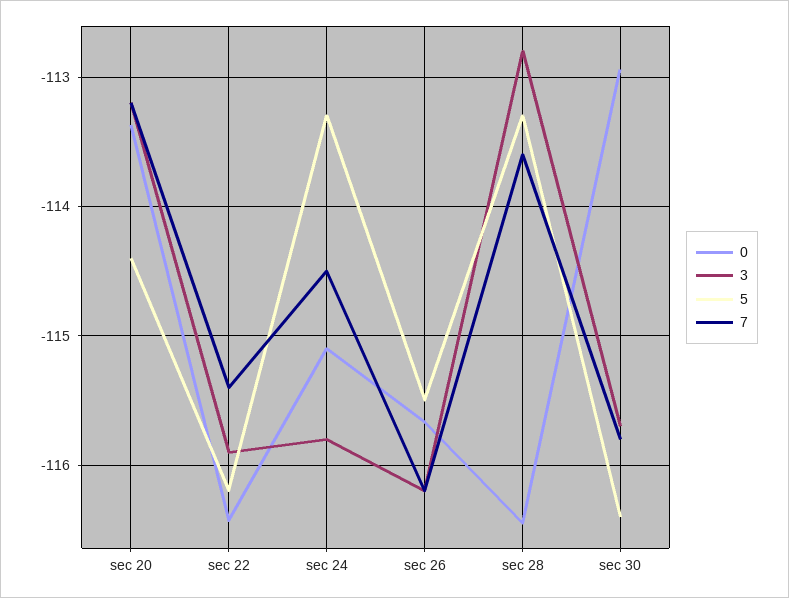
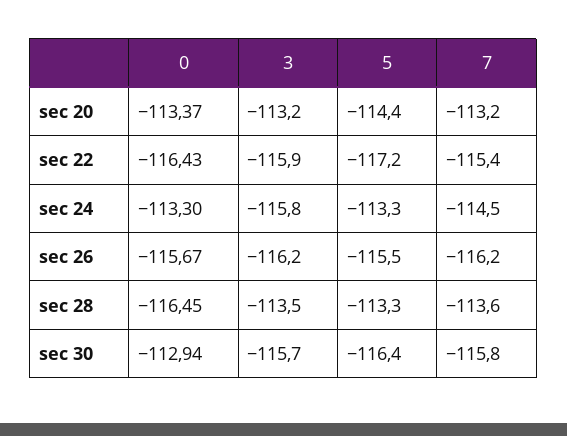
  {
    "0": {
      "sec 20": -113.37,
      "sec 22": -116.43,
-     "sec 24": -115.1,
+     "sec 24": -113.3,
      "sec 26": -115.67,
      "sec 28": -116.45,
      "sec 30": -112.94
    },
    "3": {
      "sec 20": -113.2,
      "sec 22": -115.9,
      "sec 24": -115.8,
      "sec 26": -116.2,
-     "sec 28": -112.8,
+     "sec 28": -113.5,
      "sec 30": -115.7
    },
    "5": {
      "sec 20": -114.4,
-     "sec 22": -116.2,
+     "sec 22": -117.2,
      "sec 24": -113.3,
      "sec 26": -115.5,
      "sec 28": -113.3,
      "sec 30": -116.4
    },
    "7": {
      "sec 20": -113.2,
      "sec 22": -115.4,
      "sec 24": -114.5,
      "sec 26": -116.2,
      "sec 28": -113.6,
      "sec 30": -115.8
    }
  }

